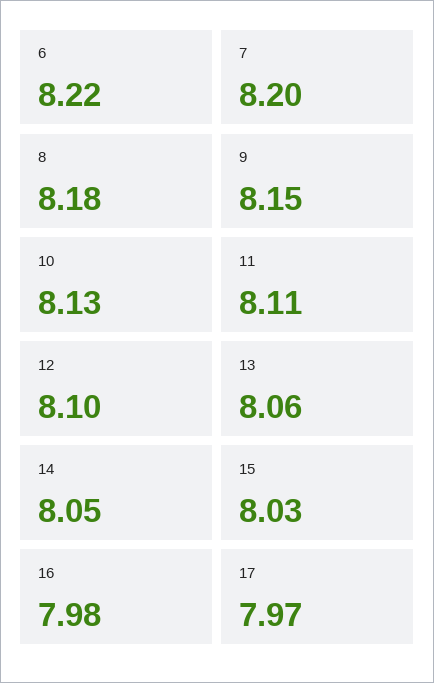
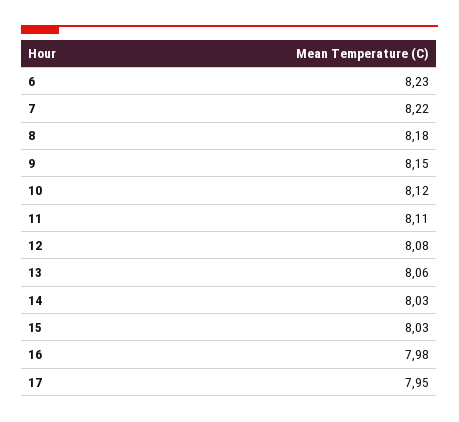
  {
-   "6": 8.22,
+   "6": 8.23,
-   "7": 8.2,
+   "7": 8.22,
    "8": 8.18,
    "9": 8.15,
-   "10": 8.13,
+   "10": 8.12,
    "11": 8.11,
-   "12": 8.1,
+   "12": 8.08,
    "13": 8.06,
-   "14": 8.05,
+   "14": 8.03,
    "15": 8.03,
    "16": 7.98,
-   "17": 7.97
+   "17": 7.95
  }

